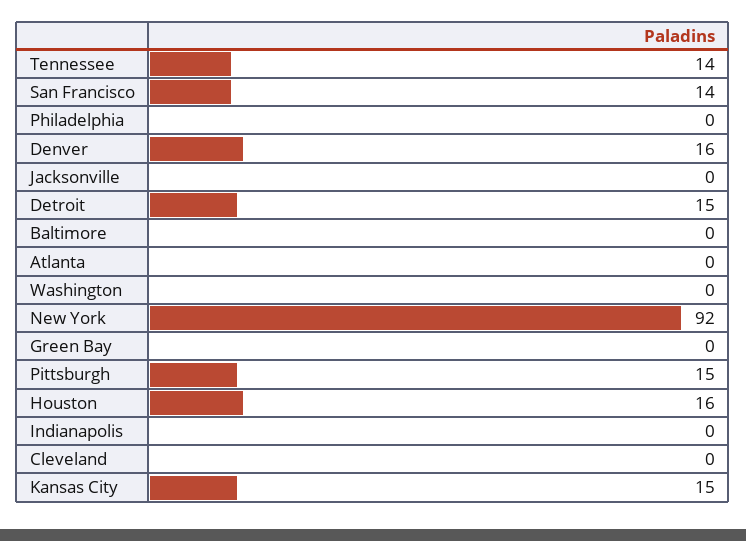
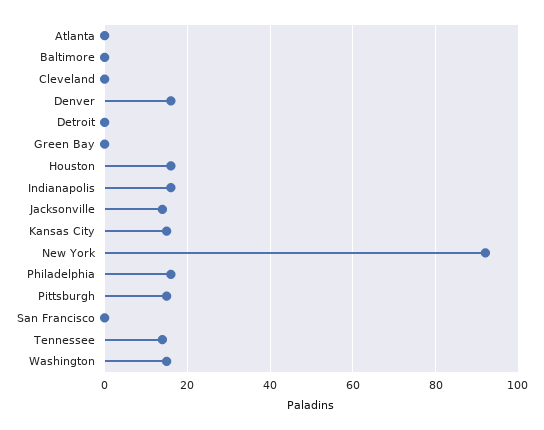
  {
    "Tennessee": 14,
-   "San Francisco": 14,
+   "San Francisco": 0,
-   "Philadelphia": 0,
+   "Philadelphia": 15,
    "Denver": 16,
-   "Jacksonville": 0,
+   "Jacksonville": 15,
-   "Detroit": 15,
+   "Detroit": 0,
    "Baltimore": 0,
    "Atlanta": 0,
-   "Washington": 0,
+   "Washington": 15,
    "New York": 92,
    "Green Bay": 0,
    "Pittsburgh": 15,
    "Houston": 16,
-   "Indianapolis": 0,
+   "Indianapolis": 15,
    "Cleveland": 0,
    "Kansas City": 15
  }

